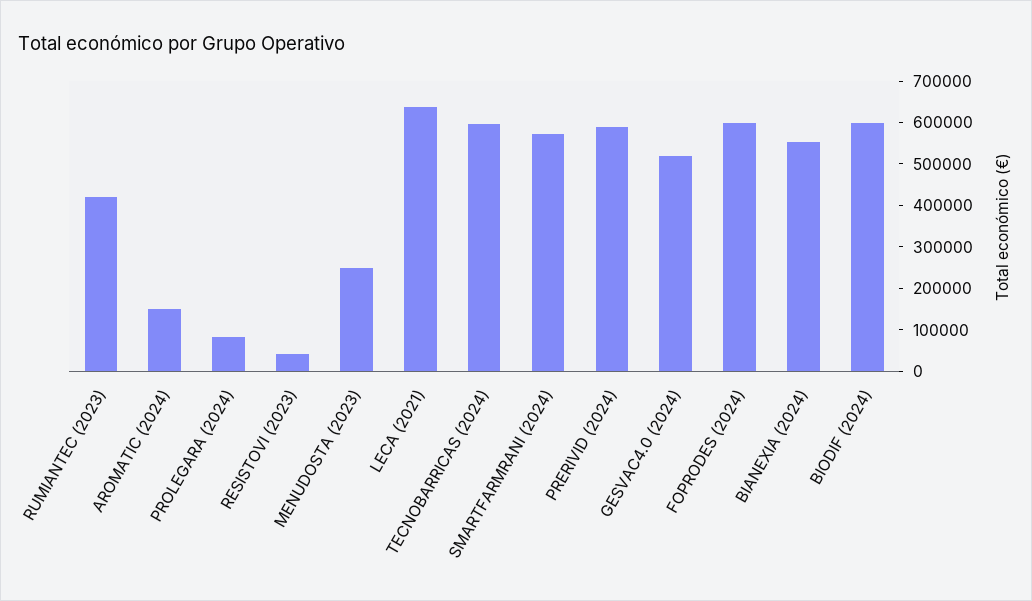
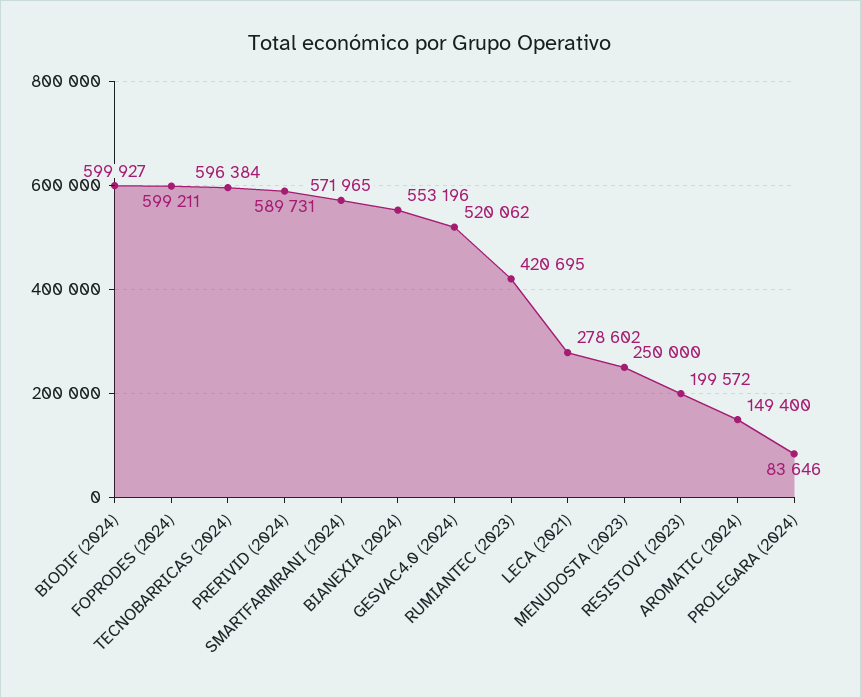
  {
    "RUMIANTEC (2023)": 420695,
    "AROMATIC (2024)": 149400,
    "PROLEGARA (2024)": 83646,
-   "RESISTOVI (2023)": 40000,
+   "RESISTOVI (2023)": 199572,
    "MENUDOSTA (2023)": 250000,
-   "LECA (2021)": 640000,
+   "LECA (2021)": 278602,
    "TECNOBARRICAS (2024)": 596384,
    "SMARTFARMRANI (2024)": 571965,
    "PRERIVID (2024)": 589731,
    "GESVAC4.0 (2024)": 520062,
    "FOPRODES (2024)": 599211,
    "BIANEXIA (2024)": 553196,
    "BIODIF (2024)": 599927
  }

